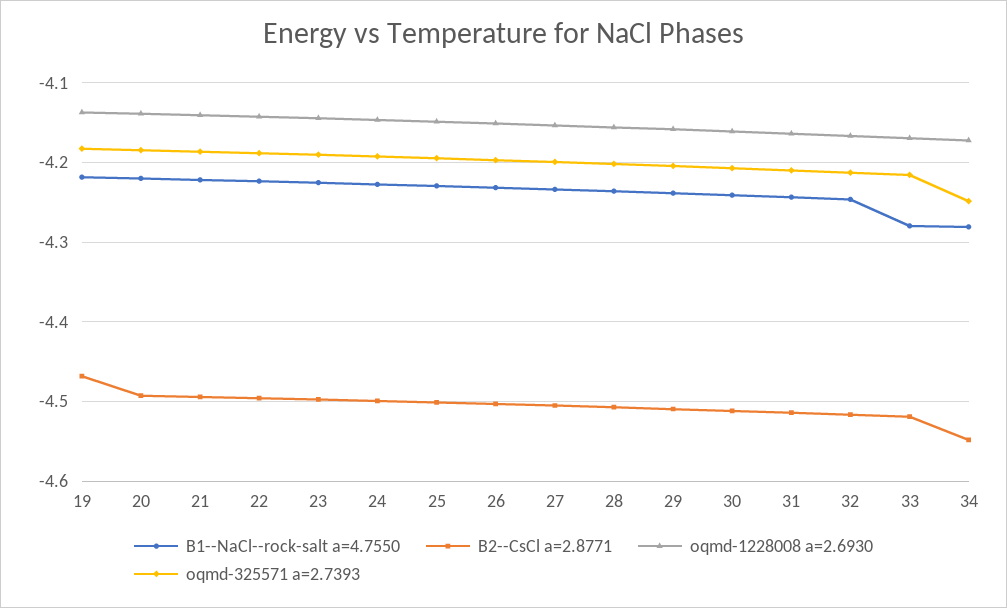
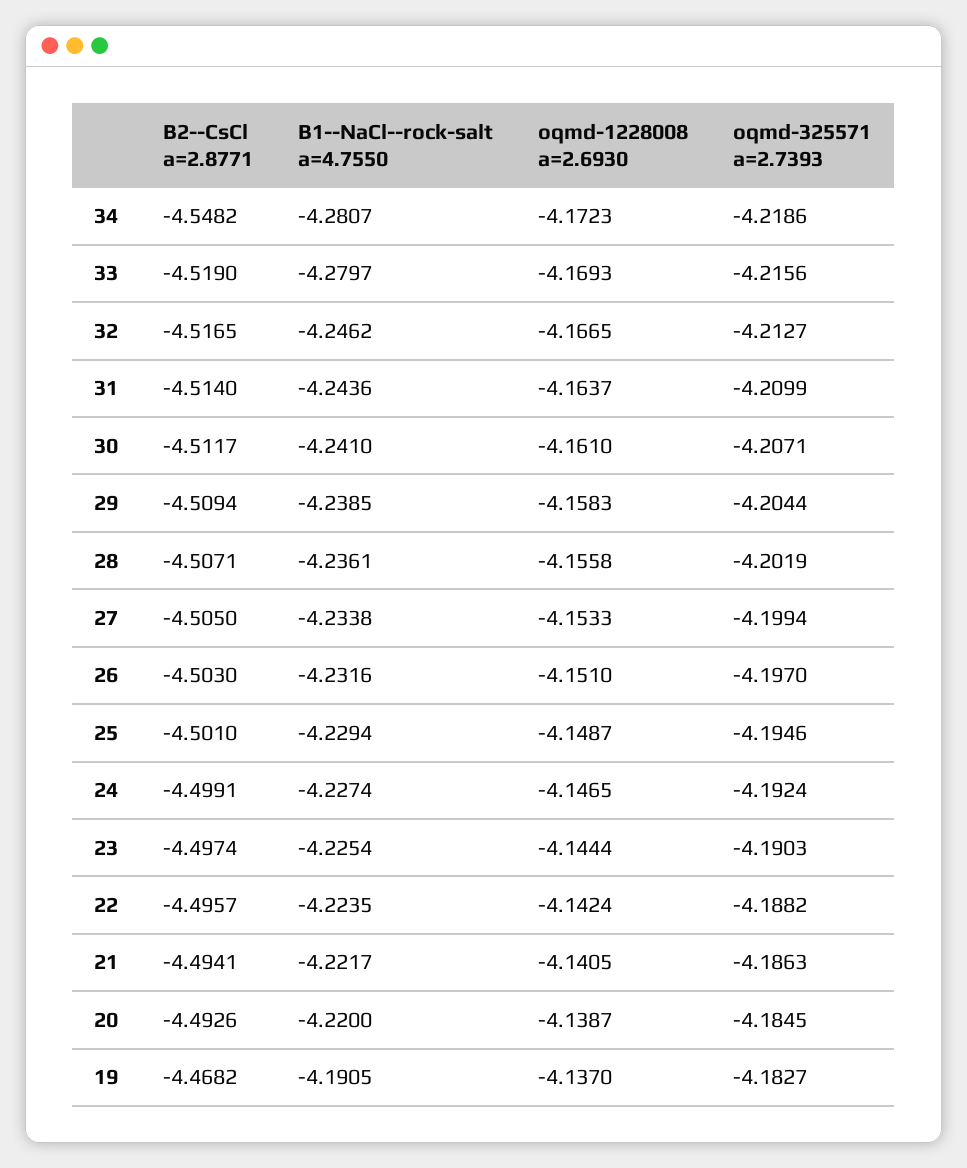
  {
    "B1--NaCl--rock-salt a=4.7550": {
-     "19": -4.22,
+     "19": -4.1905,
      "20": -4.22,
      "21": -4.2217,
      "22": -4.2235,
      "23": -4.2254,
      "24": -4.2274,
      "25": -4.2294,
      "26": -4.2316,
      "27": -4.2338,
      "28": -4.2361,
      "29": -4.2385,
      "30": -4.241,
      "31": -4.2436,
      "32": -4.2462,
      "33": -4.2797,
      "34": -4.2807
    },
    "B2--CsCl a=2.8771": {
      "19": -4.4682,
      "20": -4.4926,
      "21": -4.4941,
      "22": -4.4957,
      "23": -4.4974,
      "24": -4.4991,
      "25": -4.501,
      "26": -4.503,
      "27": -4.505,
      "28": -4.5071,
      "29": -4.5094,
      "30": -4.5117,
      "31": -4.514,
      "32": -4.5165,
      "33": -4.519,
      "34": -4.5482
    },
    "oqmd-1228008 a=2.6930": {
      "19": -4.137,
      "20": -4.1387,
      "21": -4.1405,
      "22": -4.1424,
      "23": -4.1444,
      "24": -4.1465,
      "25": -4.1487,
      "26": -4.151,
      "27": -4.1533,
      "28": -4.1558,
      "29": -4.1583,
      "30": -4.161,
      "31": -4.1637,
      "32": -4.1665,
      "33": -4.1693,
      "34": -4.1723
    },
    "oqmd-325571 a=2.7393": {
      "19": -4.1827,
      "20": -4.1845,
      "21": -4.1863,
      "22": -4.1882,
      "23": -4.1903,
      "24": -4.1924,
      "25": -4.1946,
      "26": -4.197,
      "27": -4.1994,
      "28": -4.2019,
      "29": -4.2044,
      "30": -4.2071,
      "31": -4.2099,
      "32": -4.2127,
      "33": -4.2156,
-     "34": -4.25
+     "34": -4.2186
    }
  }

